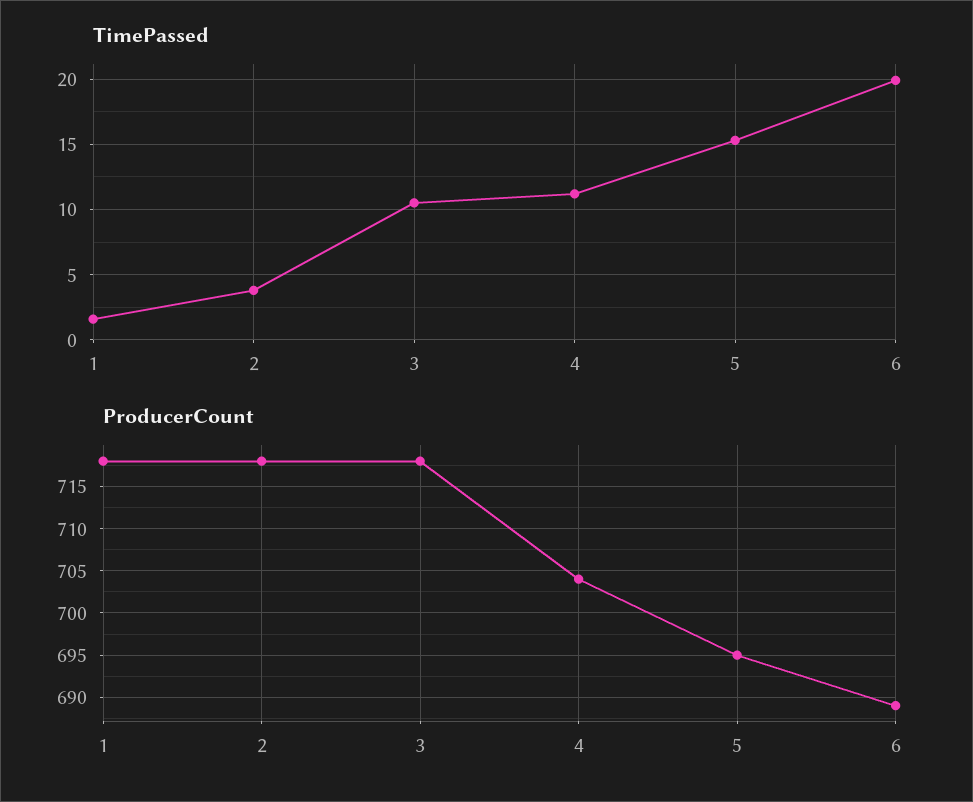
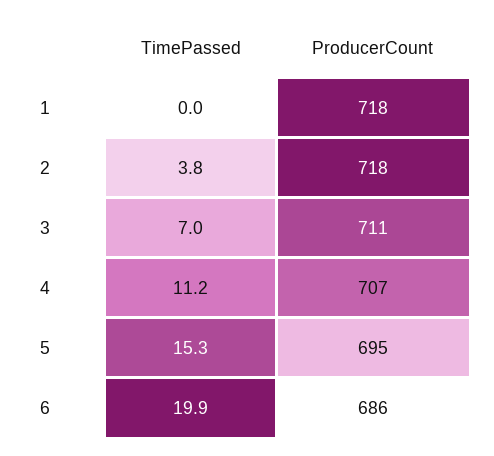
  {
    "TimePassed": {
-     "1": 1.5,
+     "1": 0,
      "2": 3.8,
-     "3": 10.5,
+     "3": 7,
      "4": 11.2,
      "5": 15.3,
      "6": 19.9
    },
    "ProducerCount": {
      "1": 718,
      "2": 718,
-     "3": 718,
+     "3": 711,
-     "4": 704,
+     "4": 707,
      "5": 695,
-     "6": 689
+     "6": 686
    }
  }

